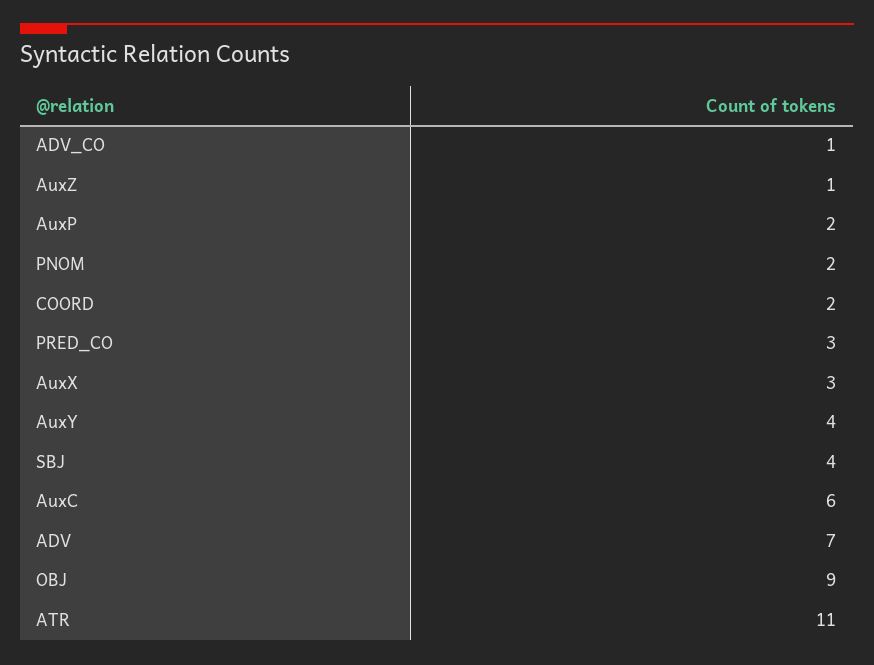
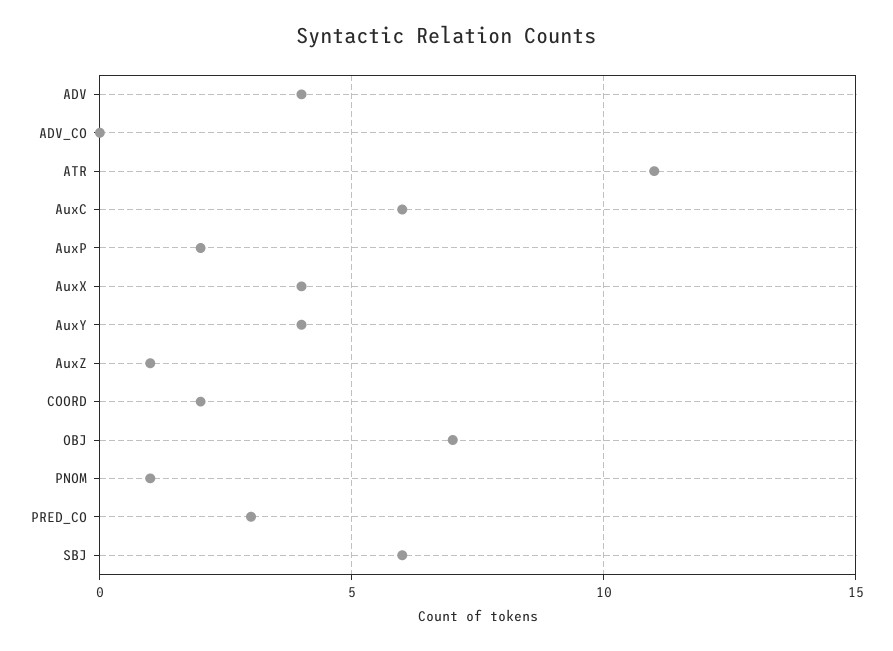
  {
-   "ADV_CO": 1,
+   "ADV_CO": 0,
    "AuxZ": 1,
    "AuxP": 2,
-   "PNOM": 2,
+   "PNOM": 1,
    "COORD": 2,
    "PRED_CO": 3,
-   "AuxX": 3,
+   "AuxX": 4,
    "AuxY": 4,
-   "SBJ": 4,
+   "SBJ": 6,
    "AuxC": 6,
-   "ADV": 7,
+   "ADV": 4,
-   "OBJ": 9,
+   "OBJ": 7,
    "ATR": 11
  }

